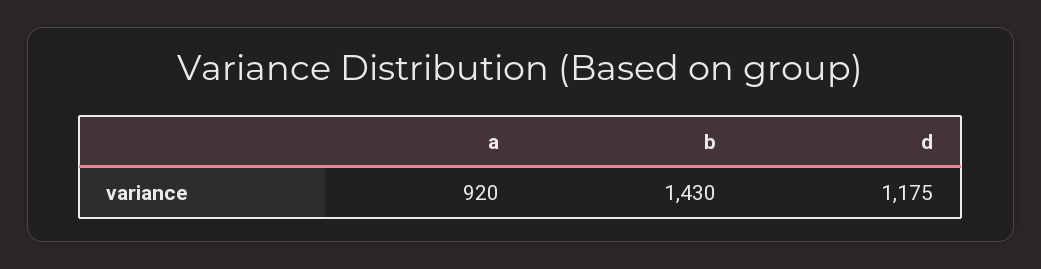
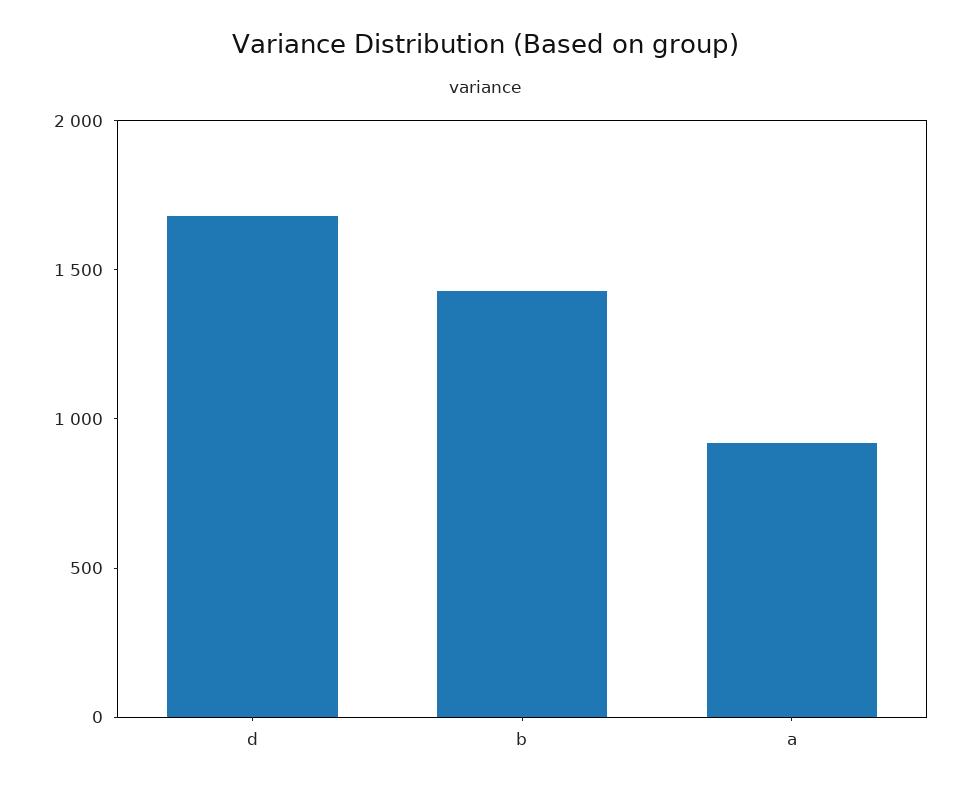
  {
    "a": 920,
    "b": 1430,
-   "d": 1175
+   "d": 1700
  }

